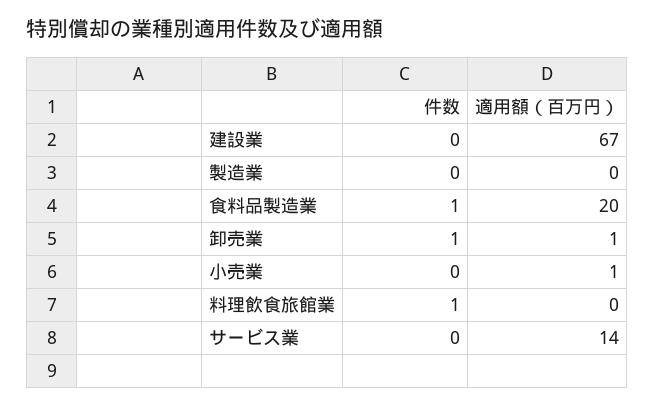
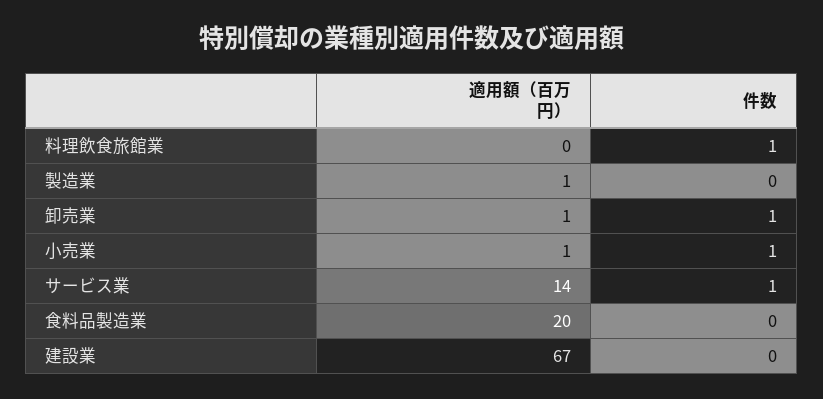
  {
    "件数": {
      "建設業": 0,
      "製造業": 0,
-     "食料品製造業": 1,
+     "食料品製造業": 0,
      "卸売業": 1,
-     "小売業": 0,
+     "小売業": 1,
      "料理飲食旅館業": 1,
-     "サービス業": 0
+     "サービス業": 1
    },
    "適用額（百万円）": {
      "建設業": 67,
-     "製造業": 0,
+     "製造業": 1,
      "食料品製造業": 20,
      "卸売業": 1,
      "小売業": 1,
      "料理飲食旅館業": 0,
      "サービス業": 14
    }
  }

